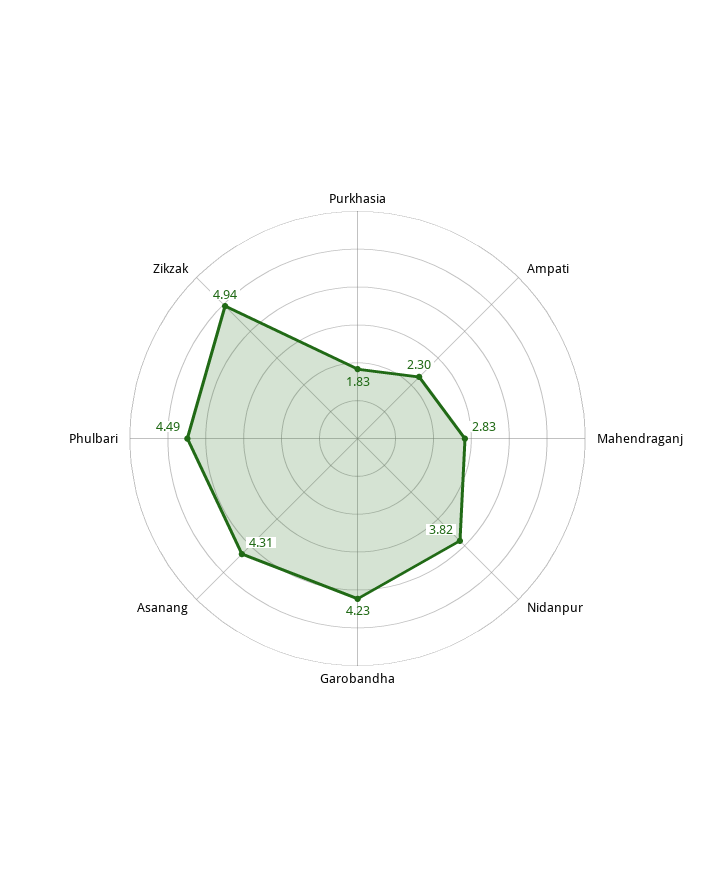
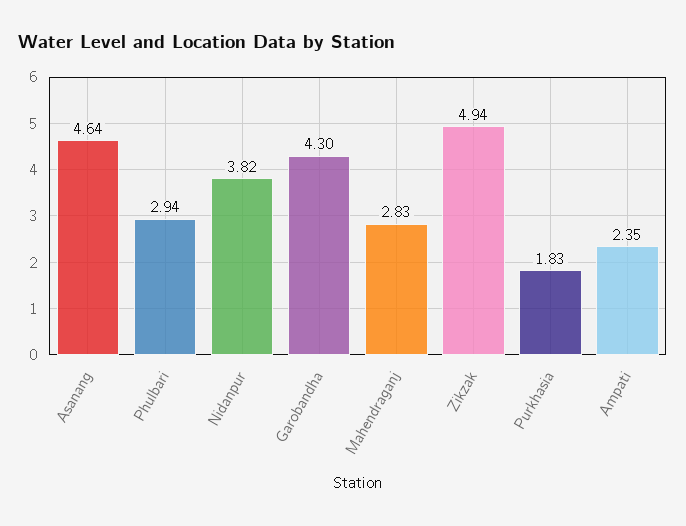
  {
    "Purkhasia": 1.83,
-   "Ampati": 2.3,
+   "Ampati": 2.35,
    "Mahendraganj": 2.83,
    "Nidanpur": 3.82,
-   "Garobandha": 4.23,
+   "Garobandha": 4.3,
-   "Asanang": 4.31,
+   "Asanang": 4.64,
-   "Phulbari": 4.49,
+   "Phulbari": 2.94,
    "Zikzak": 4.94
  }

